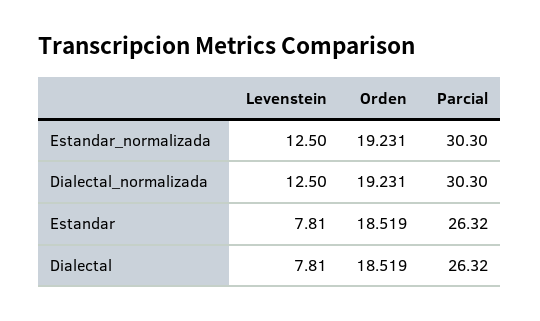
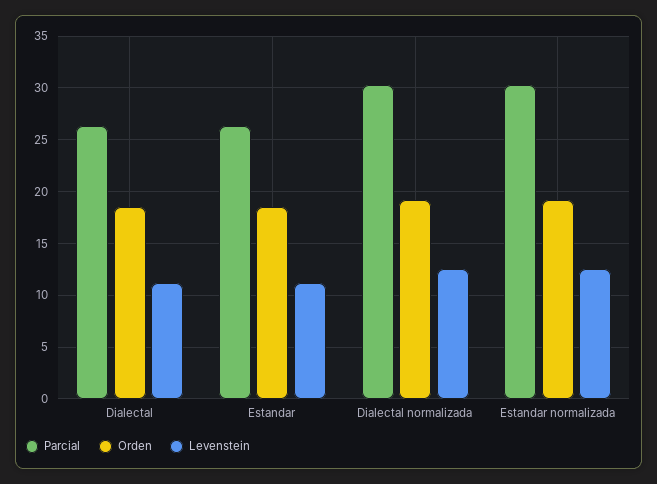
  {
    "Levenstein": {
      "Estandar_normalizada": 12.5,
      "Dialectal_normalizada": 12.5,
-     "Estandar": 7.81,
+     "Estandar": 11,
-     "Dialectal": 7.81
+     "Dialectal": 11
    },
    "Orden": {
      "Estandar_normalizada": 19.231,
      "Dialectal_normalizada": 19.231,
      "Estandar": 18.519,
      "Dialectal": 18.519
    },
    "Parcial": {
      "Estandar_normalizada": 30.3,
      "Dialectal_normalizada": 30.3,
      "Estandar": 26.32,
      "Dialectal": 26.32
    }
  }

